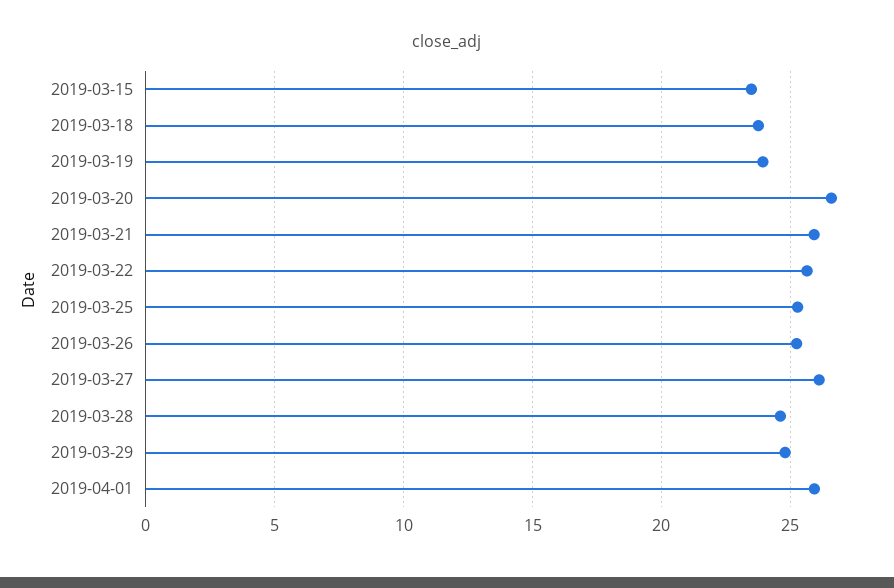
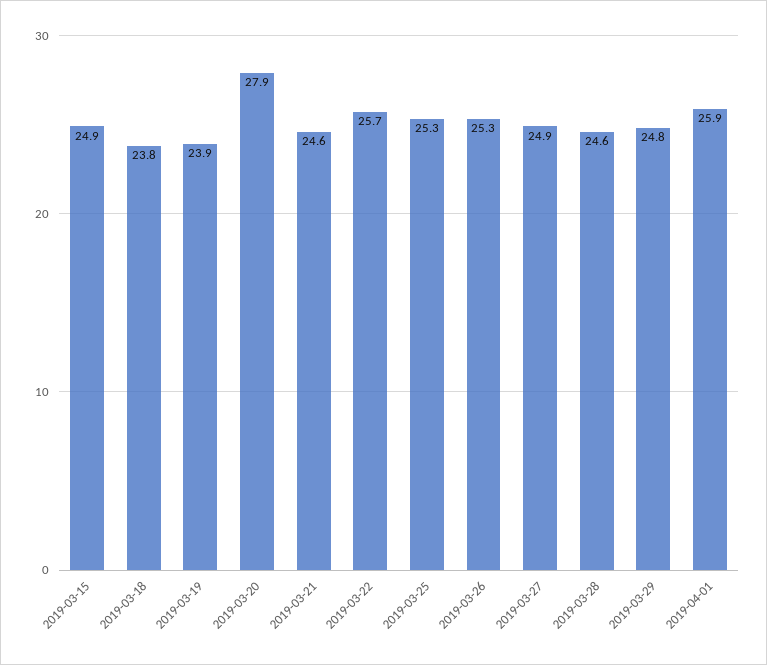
  {
-   "2019-03-15": 23.5,
+   "2019-03-15": 24.9,
    "2019-03-18": 23.8,
    "2019-03-19": 23.9,
-   "2019-03-20": 26.5,
+   "2019-03-20": 27.9,
-   "2019-03-21": 26,
+   "2019-03-21": 24.6,
    "2019-03-22": 25.7,
    "2019-03-25": 25.3,
    "2019-03-26": 25.3,
-   "2019-03-27": 26,
+   "2019-03-27": 24.9,
    "2019-03-28": 24.6,
    "2019-03-29": 24.8,
    "2019-04-01": 25.9
  }

